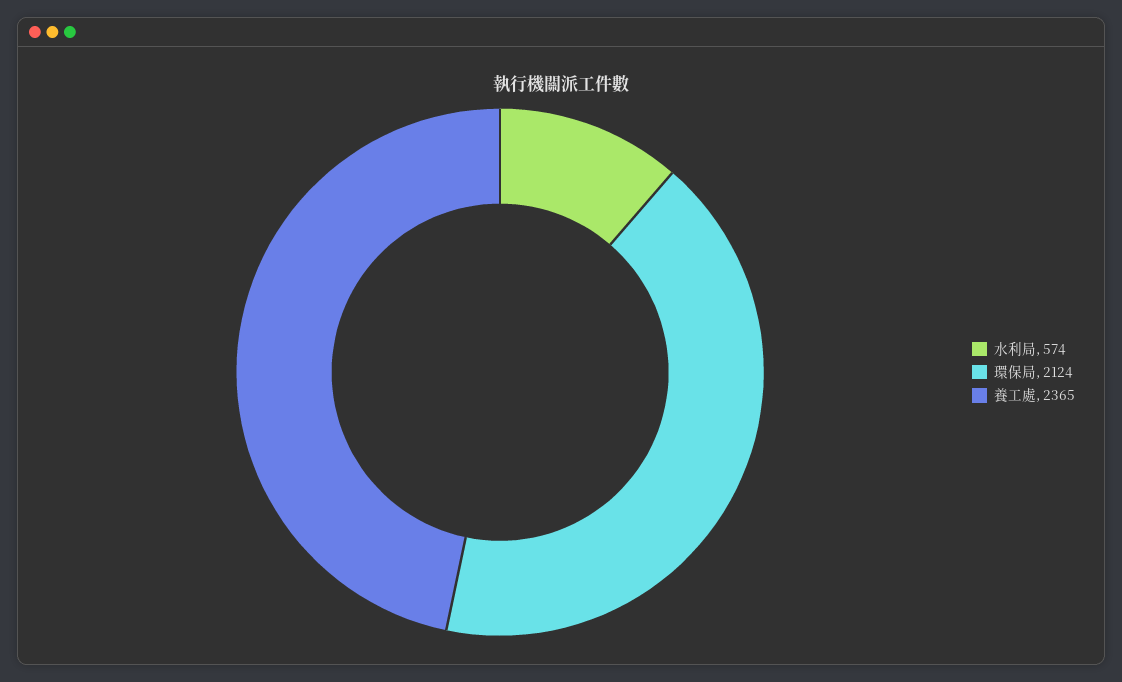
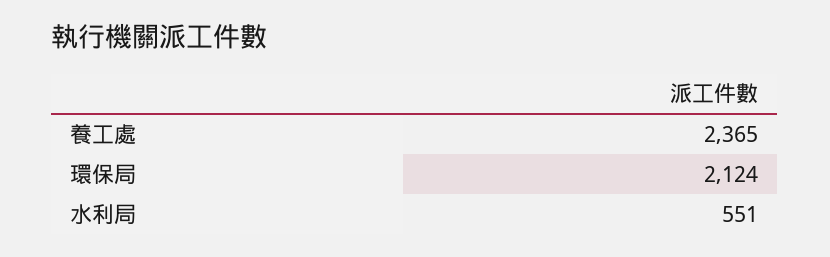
  {
-   "水利局": 574,
+   "水利局": 551,
    "環保局": 2124,
    "養工處": 2365
  }

